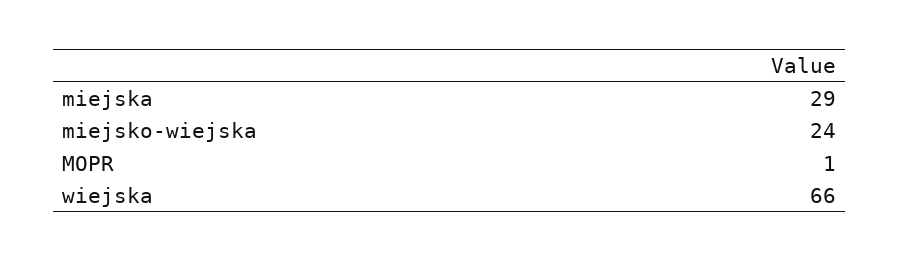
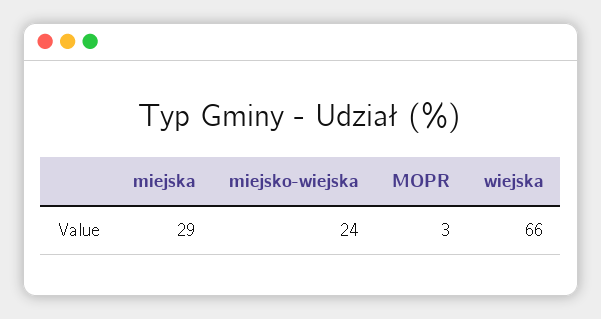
  {
    "miejska": 29,
    "miejsko-wiejska": 24,
-   "MOPR": 1,
+   "MOPR": 3,
    "wiejska": 66
  }

